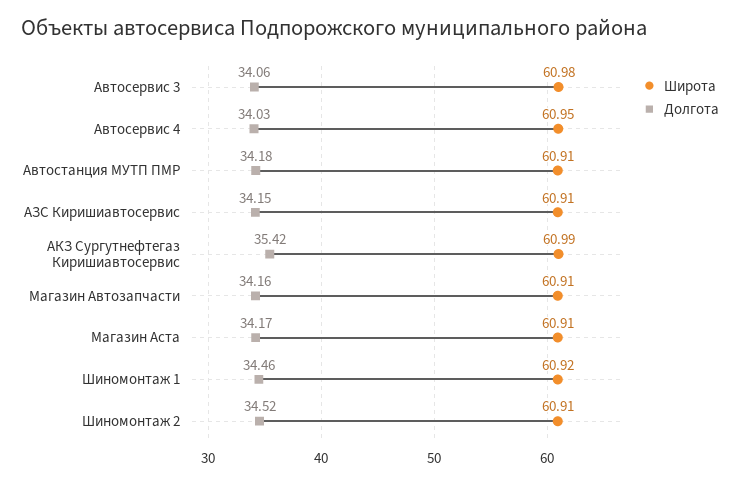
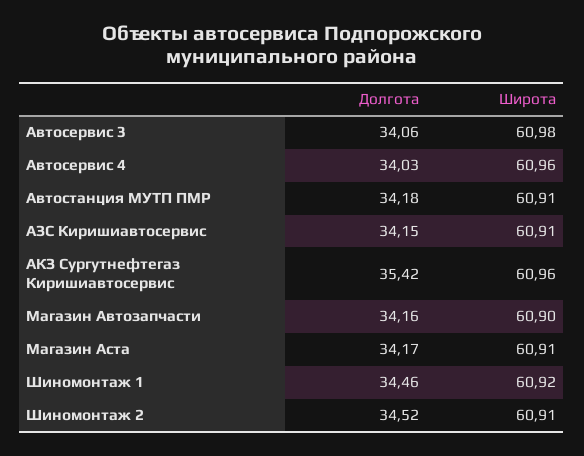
  {
    "Широта": {
      "Автосервис 3": 60.98,
-     "Автосервис 4": 60.95,
+     "Автосервис 4": 60.96,
      "Автостанция МУТП ПМР": 60.91,
      "АЗС Киришиавтосервис": 60.91,
-     "АКЗ Сургутнефтегаз Киришиавтосервис": 60.99,
+     "АКЗ Сургутнефтегаз Киришиавтосервис": 60.96,
-     "Магазин Автозапчасти": 60.91,
+     "Магазин Автозапчасти": 60.9,
      "Магазин Аста": 60.91,
      "Шиномонтаж 1": 60.92,
      "Шиномонтаж 2": 60.91
    },
    "Долгота": {
      "Автосервис 3": 34.06,
      "Автосервис 4": 34.03,
      "Автостанция МУТП ПМР": 34.18,
      "АЗС Киришиавтосервис": 34.15,
      "АКЗ Сургутнефтегаз Киришиавтосервис": 35.42,
      "Магазин Автозапчасти": 34.16,
      "Магазин Аста": 34.17,
      "Шиномонтаж 1": 34.46,
      "Шиномонтаж 2": 34.52
    }
  }

